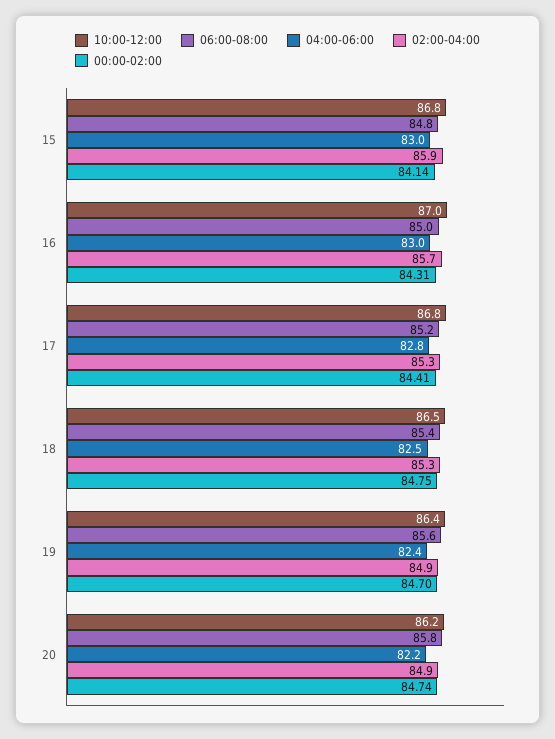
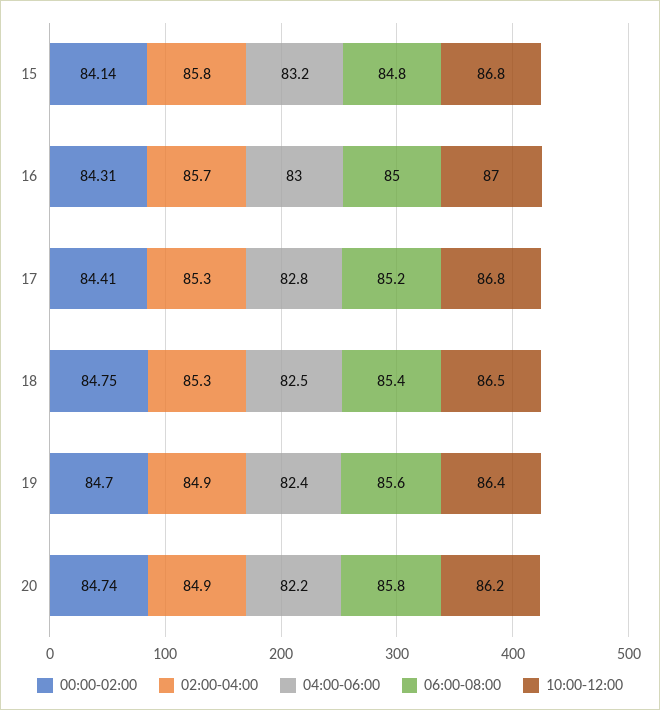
  {
    "10:00-12:00": {
      "15": 86.8,
      "16": 87,
      "17": 86.8,
      "18": 86.5,
      "19": 86.4,
      "20": 86.2
    },
    "06:00-08:00": {
      "15": 84.8,
      "16": 85,
      "17": 85.2,
      "18": 85.4,
      "19": 85.6,
      "20": 85.8
    },
    "04:00-06:00": {
-     "15": 83,
+     "15": 83.2,
      "16": 83,
      "17": 82.8,
      "18": 82.5,
      "19": 82.4,
      "20": 82.2
    },
    "02:00-04:00": {
-     "15": 85.9,
+     "15": 85.8,
      "16": 85.7,
      "17": 85.3,
      "18": 85.3,
      "19": 84.9,
      "20": 84.9
    },
    "00:00-02:00": {
      "15": 84.14,
      "16": 84.31,
      "17": 84.41,
      "18": 84.75,
      "19": 84.7,
      "20": 84.74
    }
  }

